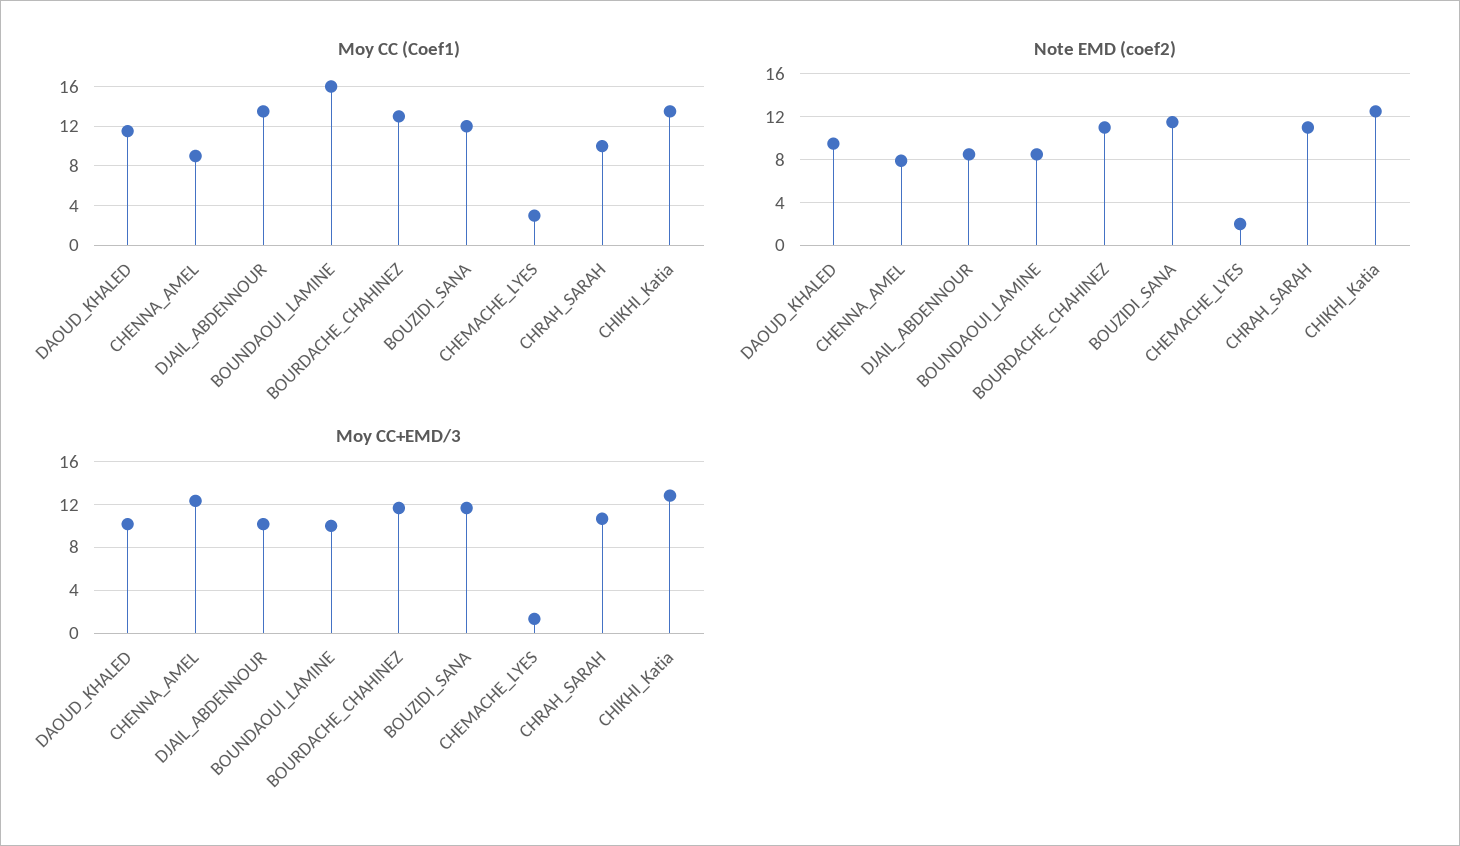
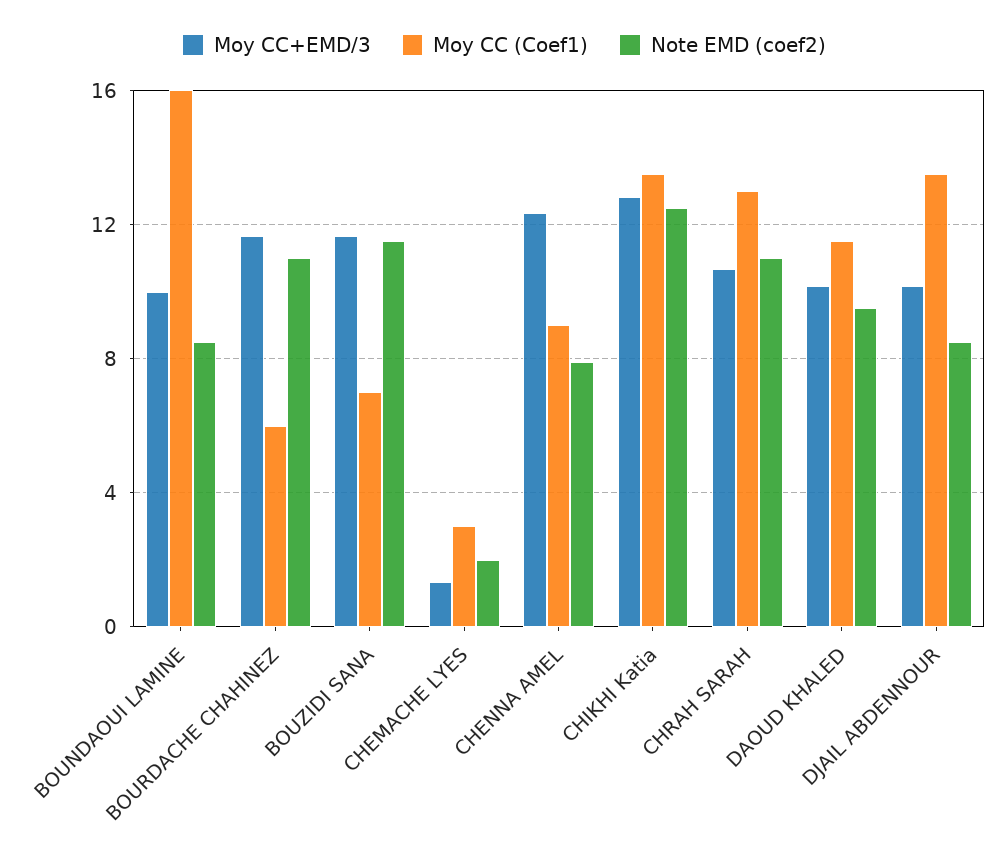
  {
    "Moy CC (Coef1)": {
      "DAOUD_KHALED": 11.5,
      "CHENNA_AMEL": 9,
      "DJAIL_ABDENNOUR": 13.5,
      "BOUNDAOUI_LAMINE": 16,
-     "BOURDACHE_CHAHINEZ": 13,
+     "BOURDACHE_CHAHINEZ": 6,
-     "BOUZIDI_SANA": 12,
+     "BOUZIDI_SANA": 7,
      "CHEMACHE_LYES": 3,
-     "CHRAH_SARAH": 10,
+     "CHRAH_SARAH": 13,
      "CHIKHI_Katia": 13.5
    },
    "Note EMD (coef2)": {
      "DAOUD_KHALED": 9.5,
      "CHENNA_AMEL": 8,
      "DJAIL_ABDENNOUR": 8.5,
      "BOUNDAOUI_LAMINE": 8.5,
      "BOURDACHE_CHAHINEZ": 11,
      "BOUZIDI_SANA": 11.5,
      "CHEMACHE_LYES": 2,
      "CHRAH_SARAH": 11,
      "CHIKHI_Katia": 12.5
    },
    "Moy CC+EMD/3": {
      "DAOUD_KHALED": 10,
      "CHENNA_AMEL": 12.5,
      "DJAIL_ABDENNOUR": 10,
      "BOUNDAOUI_LAMINE": 10,
      "BOURDACHE_CHAHINEZ": 11.5,
      "BOUZIDI_SANA": 11.5,
      "CHEMACHE_LYES": 1.5,
      "CHRAH_SARAH": 10.5,
      "CHIKHI_Katia": 13
    }
  }

